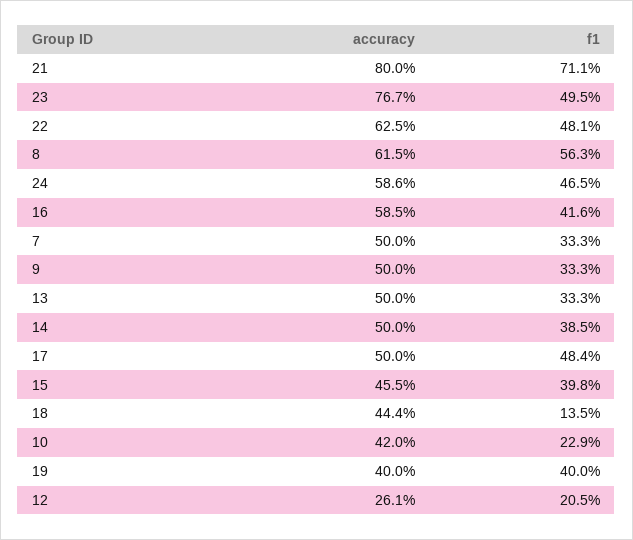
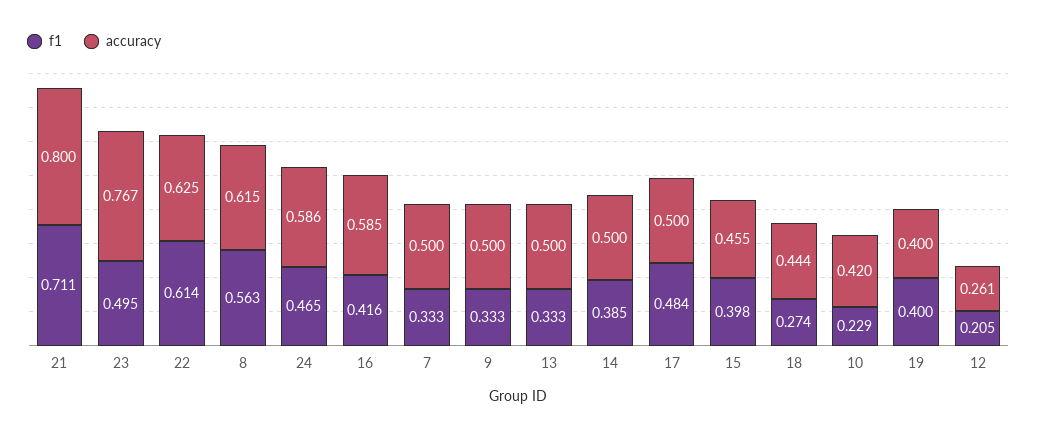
  {
    "accuracy": {
      "21": 0.8,
      "23": 0.767,
      "22": 0.625,
      "8": 0.615,
      "24": 0.586,
      "16": 0.585,
      "7": 0.5,
      "9": 0.5,
      "13": 0.5,
      "14": 0.5,
      "17": 0.5,
      "15": 0.455,
      "18": 0.444,
      "10": 0.42,
      "19": 0.4,
      "12": 0.261
    },
    "f1": {
      "21": 0.711,
      "23": 0.495,
-     "22": 0.481,
+     "22": 0.614,
      "8": 0.563,
      "24": 0.465,
      "16": 0.416,
      "7": 0.333,
      "9": 0.333,
      "13": 0.333,
      "14": 0.385,
      "17": 0.484,
      "15": 0.398,
-     "18": 0.135,
+     "18": 0.274,
      "10": 0.229,
      "19": 0.4,
      "12": 0.205
    }
  }

